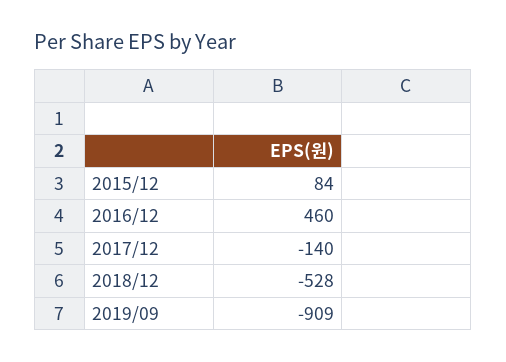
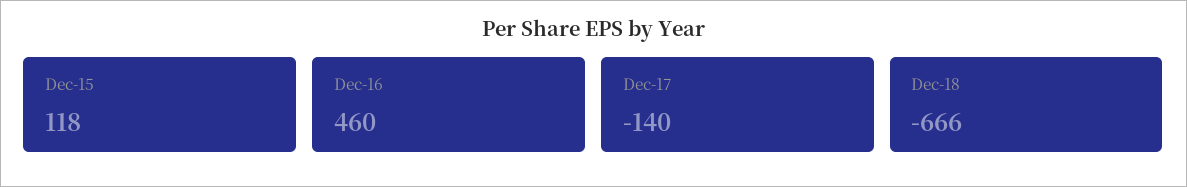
  {
-   "2015/12": 84,
+   "2015/12": 118,
    "2016/12": 460,
    "2017/12": -140,
-   "2018/12": -528,
+   "2018/12": -666
-   "2019/09": -909
  }

